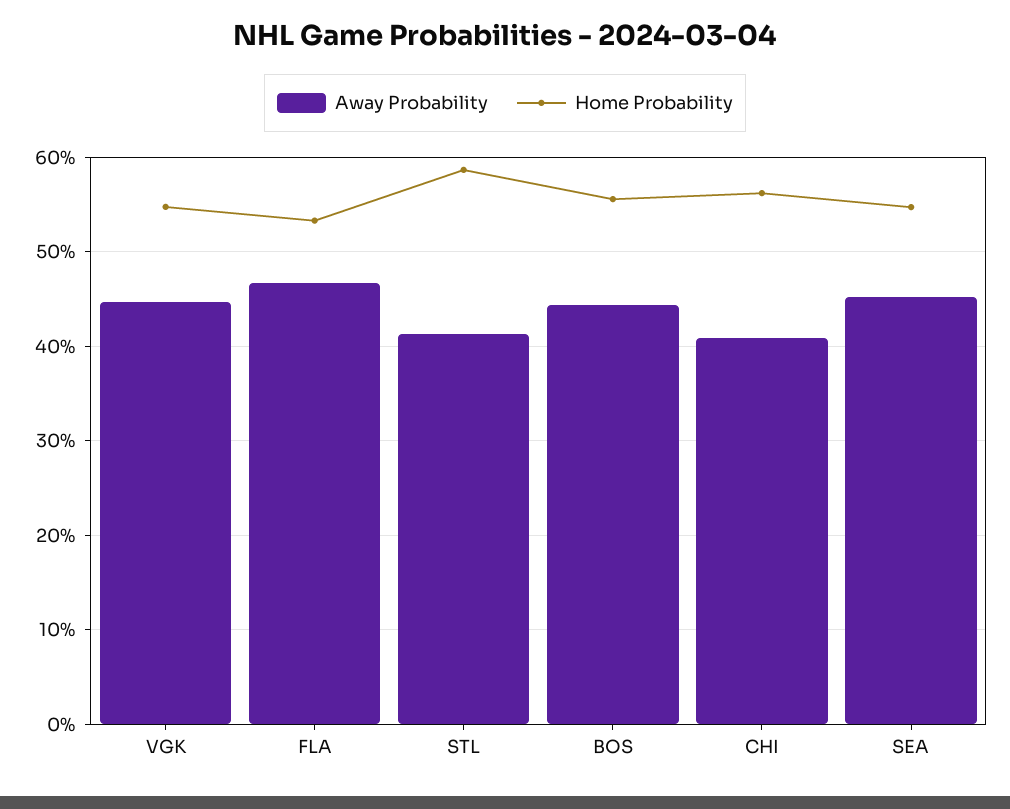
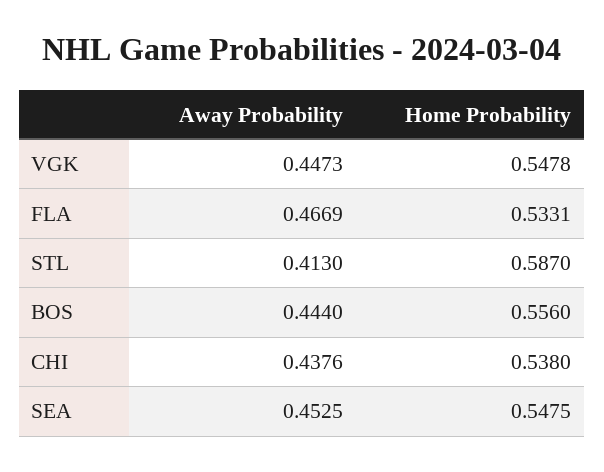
  {
    "Away Probability": {
      "VGK": 0.4473,
      "FLA": 0.4669,
      "STL": 0.413,
      "BOS": 0.444,
-     "CHI": 0.41,
+     "CHI": 0.4376,
      "SEA": 0.4525
    },
    "Home Probability": {
      "VGK": 0.5478,
      "FLA": 0.5331,
      "STL": 0.587,
      "BOS": 0.556,
-     "CHI": 0.56,
+     "CHI": 0.538,
      "SEA": 0.5475
    }
  }

